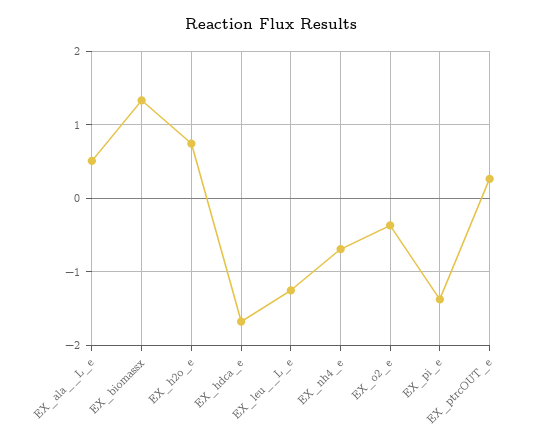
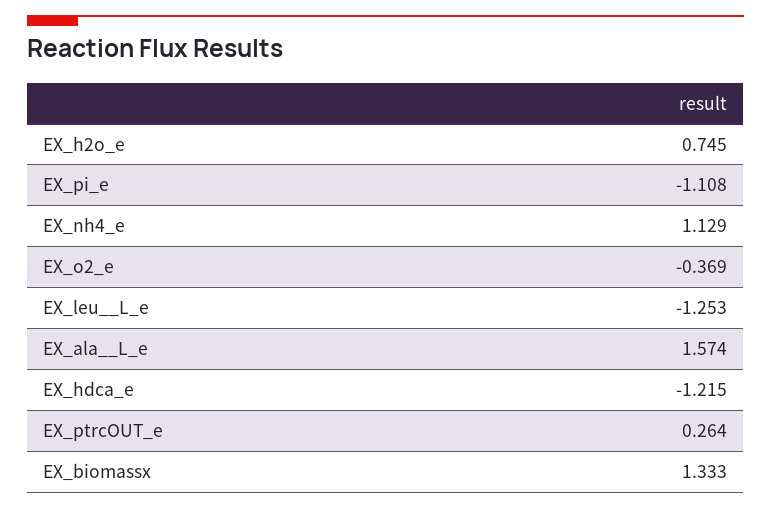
  {
-   "EX_ala__L_e": 0.5,
+   "EX_ala__L_e": 1.574,
    "EX_biomassx": 1.333,
    "EX_h2o_e": 0.745,
-   "EX_hdca_e": -1.7,
+   "EX_hdca_e": -1.215,
    "EX_leu__L_e": -1.253,
-   "EX_nh4_e": -0.7,
+   "EX_nh4_e": 1.129,
    "EX_o2_e": -0.369,
-   "EX_pi_e": -1.4,
+   "EX_pi_e": -1.108,
    "EX_ptrcOUT_e": 0.264
  }

